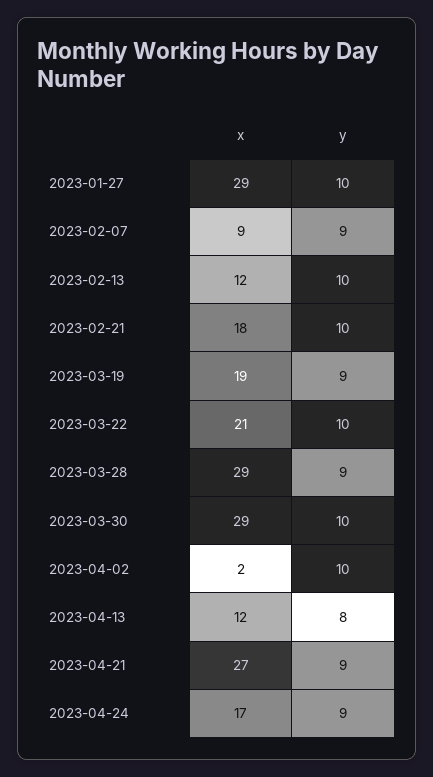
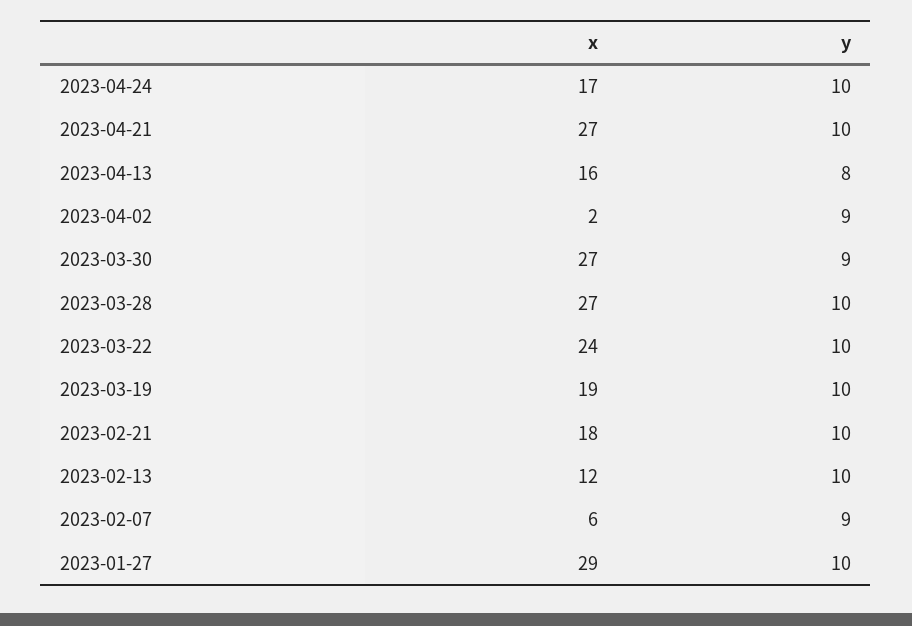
  {
    "x": {
      "2023-01-27": 29,
-     "2023-02-07": 9,
+     "2023-02-07": 6,
      "2023-02-13": 12,
      "2023-02-21": 18,
      "2023-03-19": 19,
-     "2023-03-22": 21,
+     "2023-03-22": 24,
-     "2023-03-28": 29,
+     "2023-03-28": 27,
-     "2023-03-30": 29,
+     "2023-03-30": 27,
      "2023-04-02": 2,
-     "2023-04-13": 12,
+     "2023-04-13": 16,
      "2023-04-21": 27,
      "2023-04-24": 17
    },
    "y": {
      "2023-01-27": 10,
      "2023-02-07": 9,
      "2023-02-13": 10,
      "2023-02-21": 10,
-     "2023-03-19": 9,
+     "2023-03-19": 10,
      "2023-03-22": 10,
-     "2023-03-28": 9,
+     "2023-03-28": 10,
-     "2023-03-30": 10,
+     "2023-03-30": 9,
-     "2023-04-02": 10,
+     "2023-04-02": 9,
      "2023-04-13": 8,
-     "2023-04-21": 9,
+     "2023-04-21": 10,
-     "2023-04-24": 9
+     "2023-04-24": 10
    }
  }

